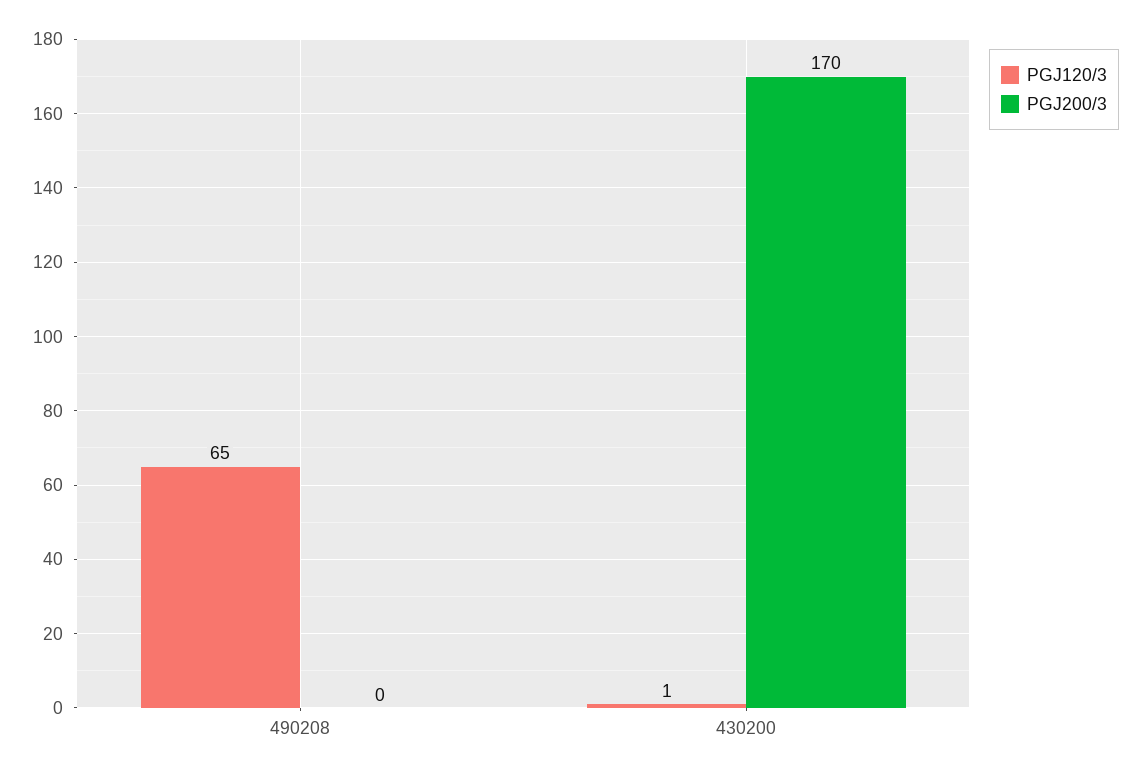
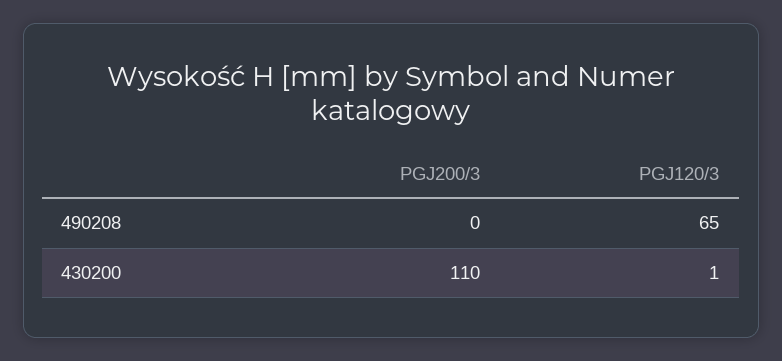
  {
    "PGJ120/3": {
      "490208": 65,
      "430200": 1
    },
    "PGJ200/3": {
      "490208": 0,
-     "430200": 170
+     "430200": 110
    }
  }

